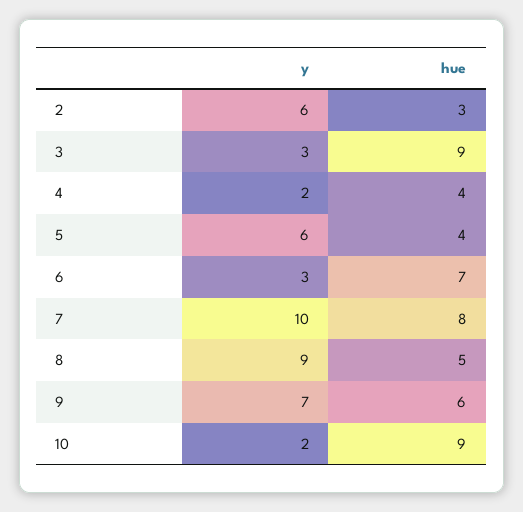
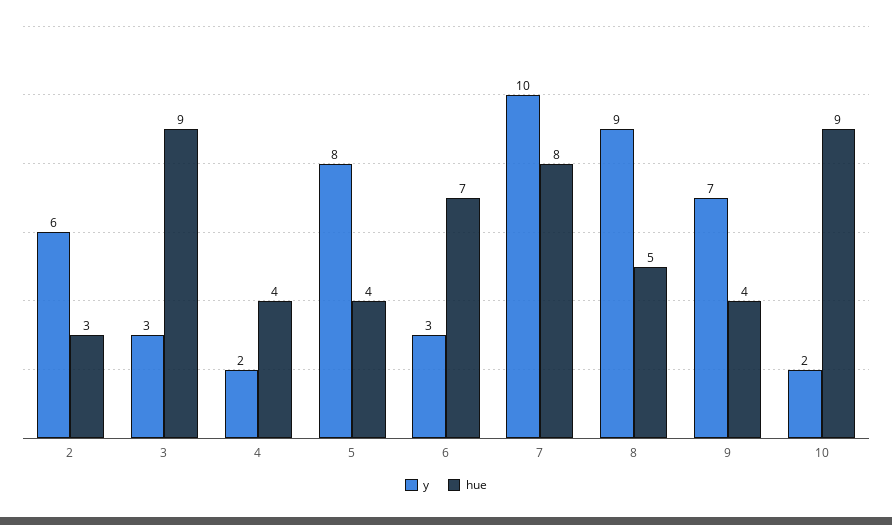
  {
    "y": {
      "2": 6,
      "3": 3,
      "4": 2,
-     "5": 6,
+     "5": 8,
      "6": 3,
      "7": 10,
      "8": 9,
      "9": 7,
      "10": 2
    },
    "hue": {
      "2": 3,
      "3": 9,
      "4": 4,
      "5": 4,
      "6": 7,
      "7": 8,
      "8": 5,
-     "9": 6,
+     "9": 4,
      "10": 9
    }
  }

